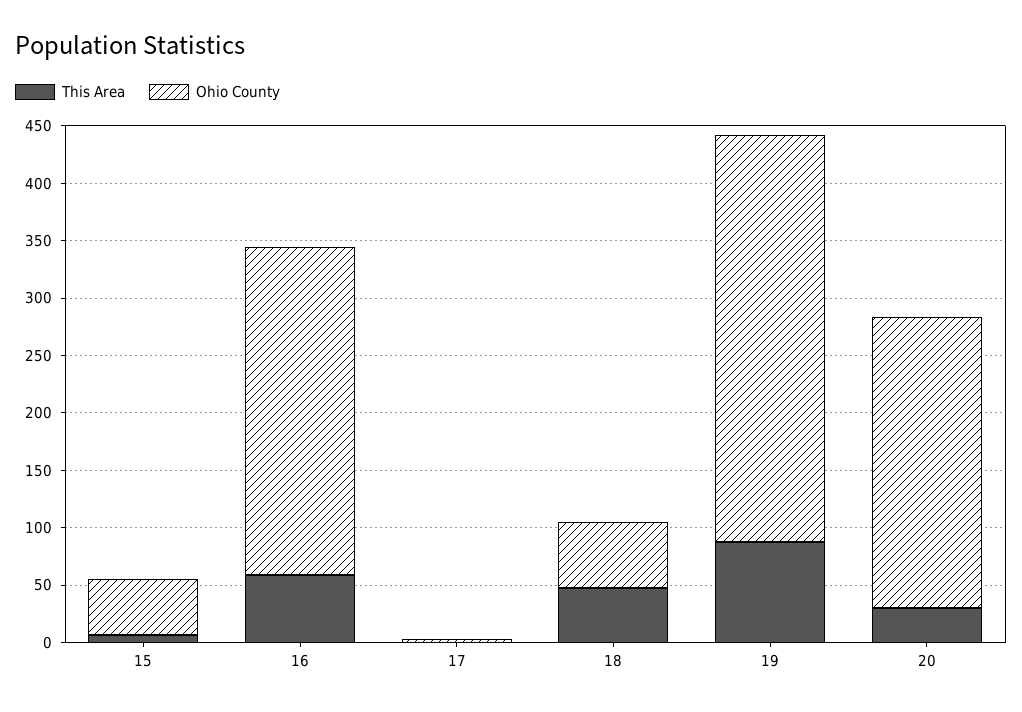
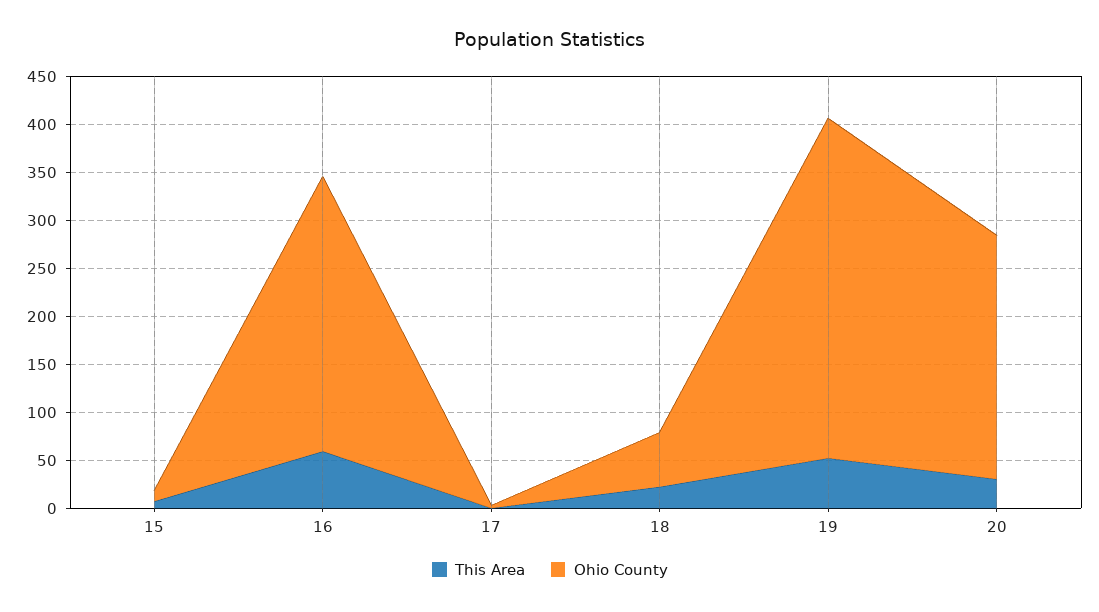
  {
    "This Area": {
      "15": 10,
      "16": 60,
      "17": 0,
-     "18": 50,
+     "18": 20,
-     "19": 90,
+     "19": 50,
      "20": 30
    },
    "Ohio County": {
-     "15": 50,
+     "15": 10,
      "16": 290,
      "17": 0,
      "18": 60,
      "19": 350,
      "20": 250
    }
  }

